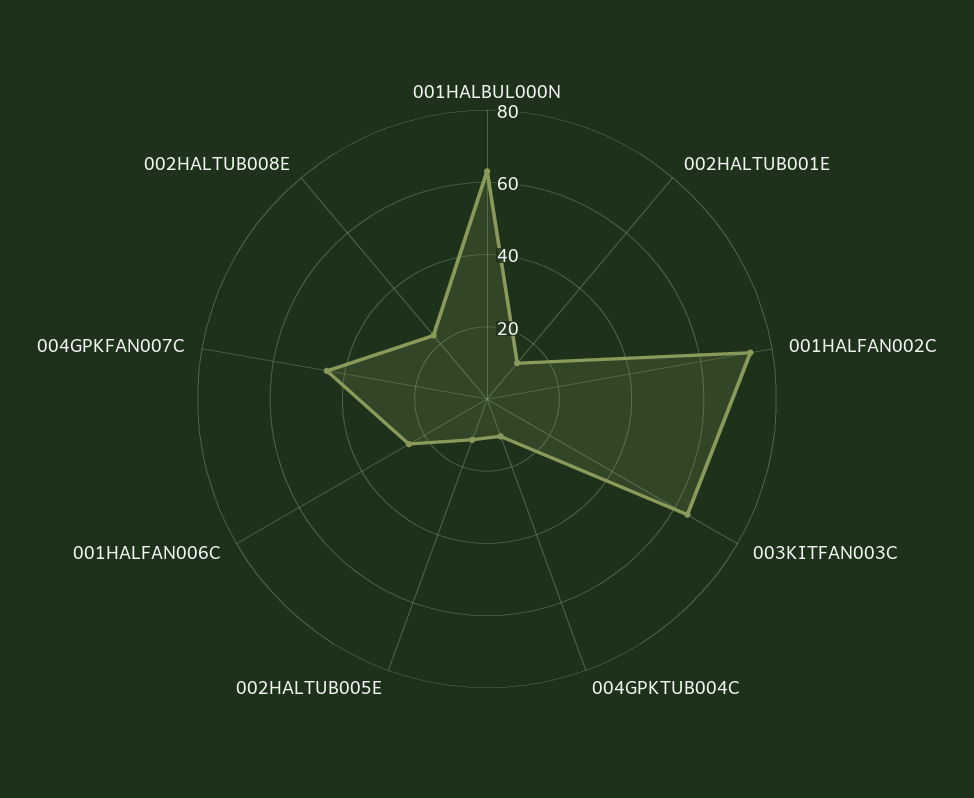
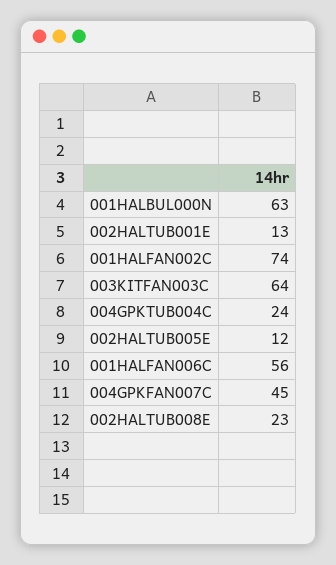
  {
    "001HALBUL000N": 63,
    "002HALTUB001E": 13,
    "001HALFAN002C": 74,
    "003KITFAN003C": 64,
-   "004GPKTUB004C": 10,
+   "004GPKTUB004C": 24,
    "002HALTUB005E": 12,
-   "001HALFAN006C": 25,
+   "001HALFAN006C": 56,
    "004GPKFAN007C": 45,
    "002HALTUB008E": 23
  }

